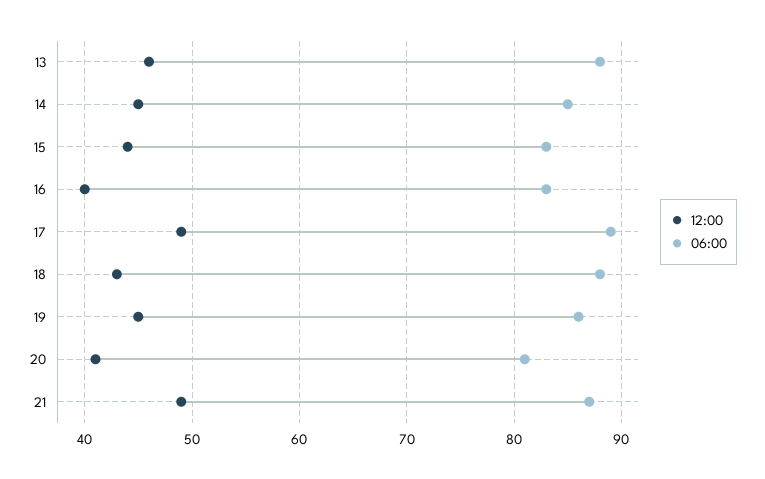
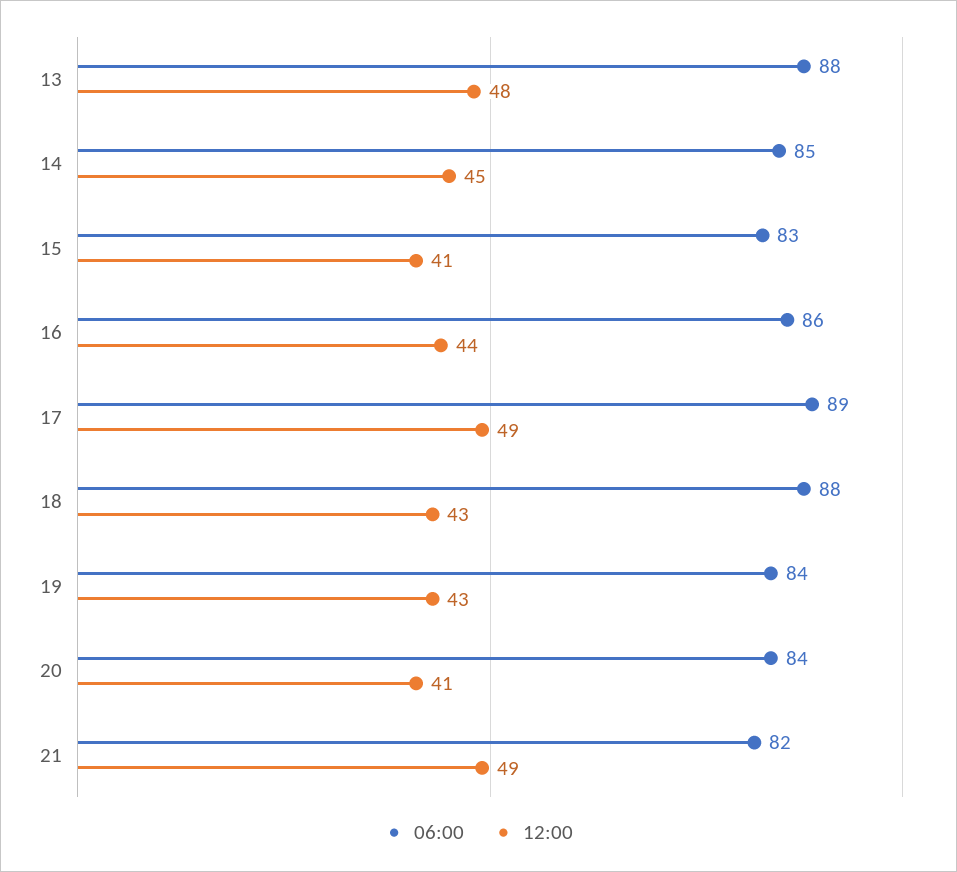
  {
    "12:00": {
-     "13": 46,
+     "13": 48,
      "14": 45,
-     "15": 44,
+     "15": 41,
-     "16": 40,
+     "16": 44,
      "17": 49,
      "18": 43,
-     "19": 45,
+     "19": 43,
      "20": 41,
      "21": 49
    },
    "06:00": {
      "13": 88,
      "14": 85,
      "15": 83,
-     "16": 83,
+     "16": 86,
      "17": 89,
      "18": 88,
-     "19": 86,
+     "19": 84,
-     "20": 81,
+     "20": 84,
-     "21": 87
+     "21": 82
    }
  }

